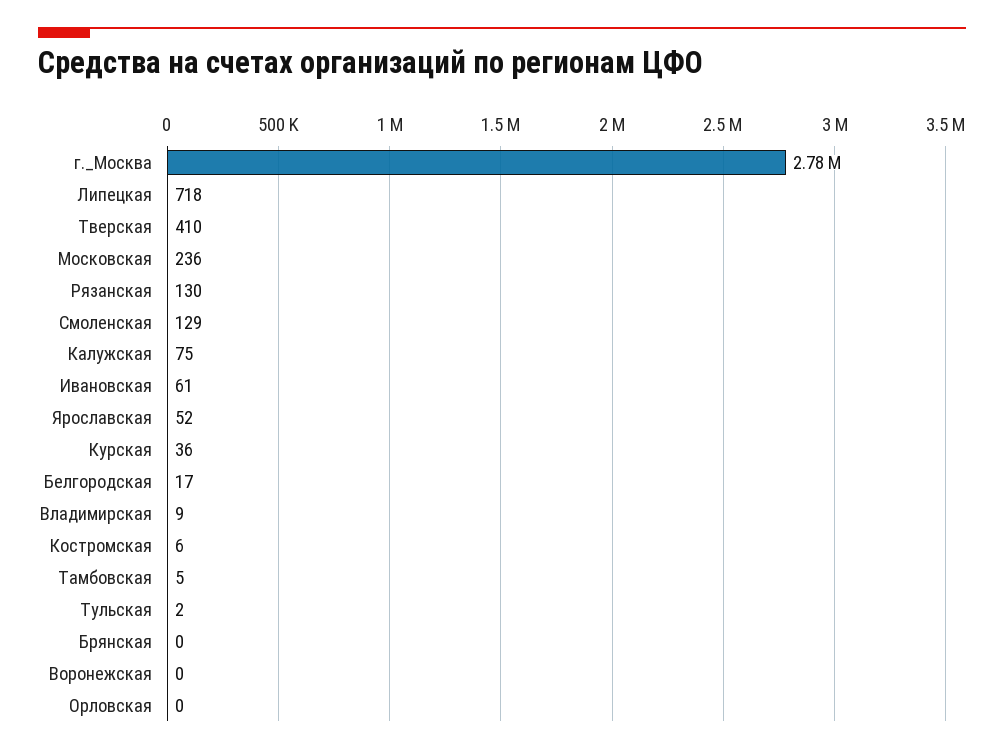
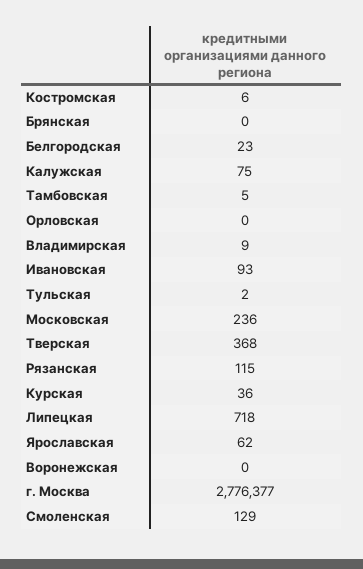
  {
    "г._Москва": 2776377,
    "Липецкая": 718,
-   "Тверская": 410,
+   "Тверская": 368,
    "Московская": 236,
-   "Рязанская": 130,
+   "Рязанская": 115,
    "Смоленская": 129,
    "Калужская": 75,
-   "Ивановская": 61,
+   "Ивановская": 93,
-   "Ярославская": 52,
+   "Ярославская": 62,
    "Курская": 36,
-   "Белгородская": 17,
+   "Белгородская": 23,
    "Владимирская": 9,
    "Костромская": 6,
    "Тамбовская": 5,
    "Тульская": 2,
    "Брянская": 0,
    "Воронежская": 0,
    "Орловская": 0
  }

